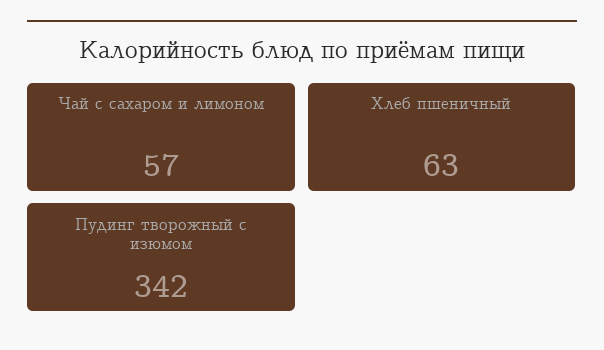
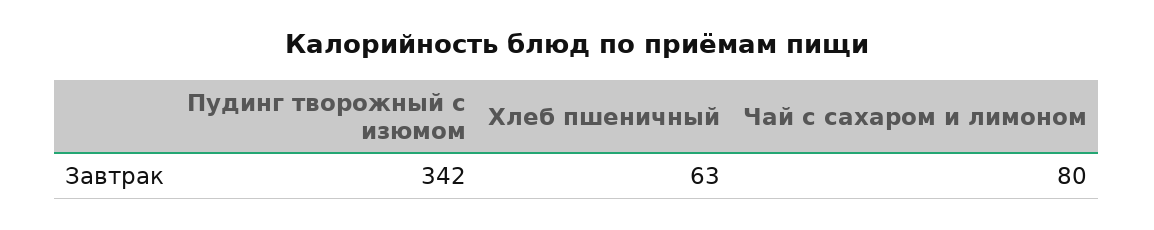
  {
-   "Чай с сахаром и лимоном": 57,
+   "Чай с сахаром и лимоном": 80,
    "Хлеб пшеничный": 63,
    "Пудинг творожный с изюмом": 342
  }

